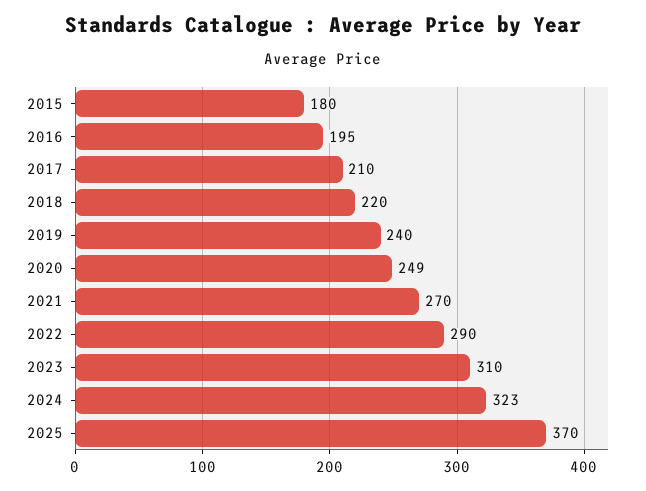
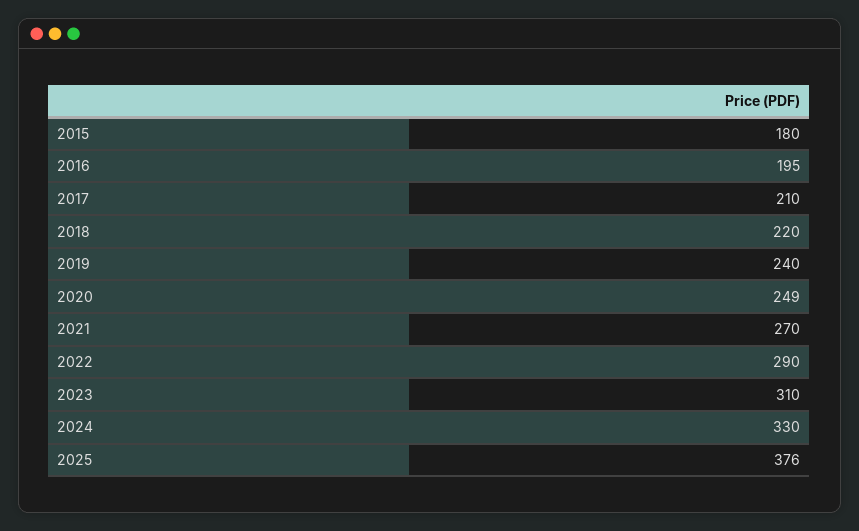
  {
    "2015": 180,
    "2016": 195,
    "2017": 210,
    "2018": 220,
    "2019": 240,
    "2020": 249,
    "2021": 270,
    "2022": 290,
    "2023": 310,
-   "2024": 323,
+   "2024": 330,
-   "2025": 370
+   "2025": 376
  }

